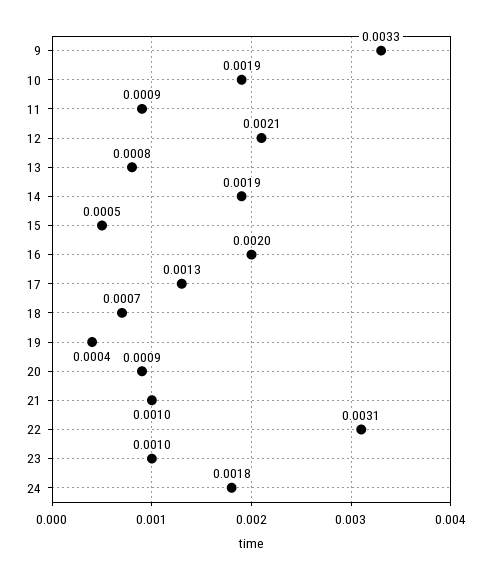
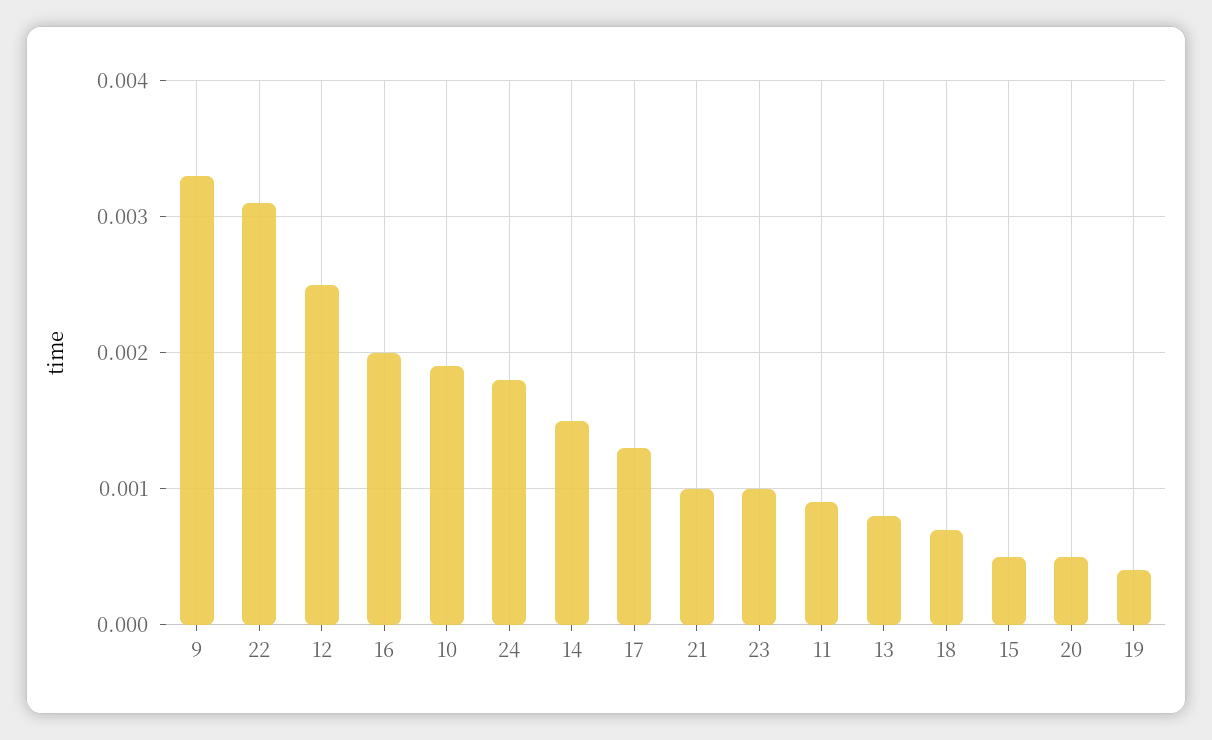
  {
    "9": 0.0033,
    "10": 0.0019,
    "11": 0.0009,
-   "12": 0.0021,
+   "12": 0.0025,
    "13": 0.0008,
-   "14": 0.0019,
+   "14": 0.0015,
    "15": 0.0005,
    "16": 0.002,
    "17": 0.0013,
    "18": 0.0007,
    "19": 0.0004,
-   "20": 0.0009,
+   "20": 0.0005,
    "21": 0.001,
    "22": 0.0031,
    "23": 0.001,
    "24": 0.0018
  }

